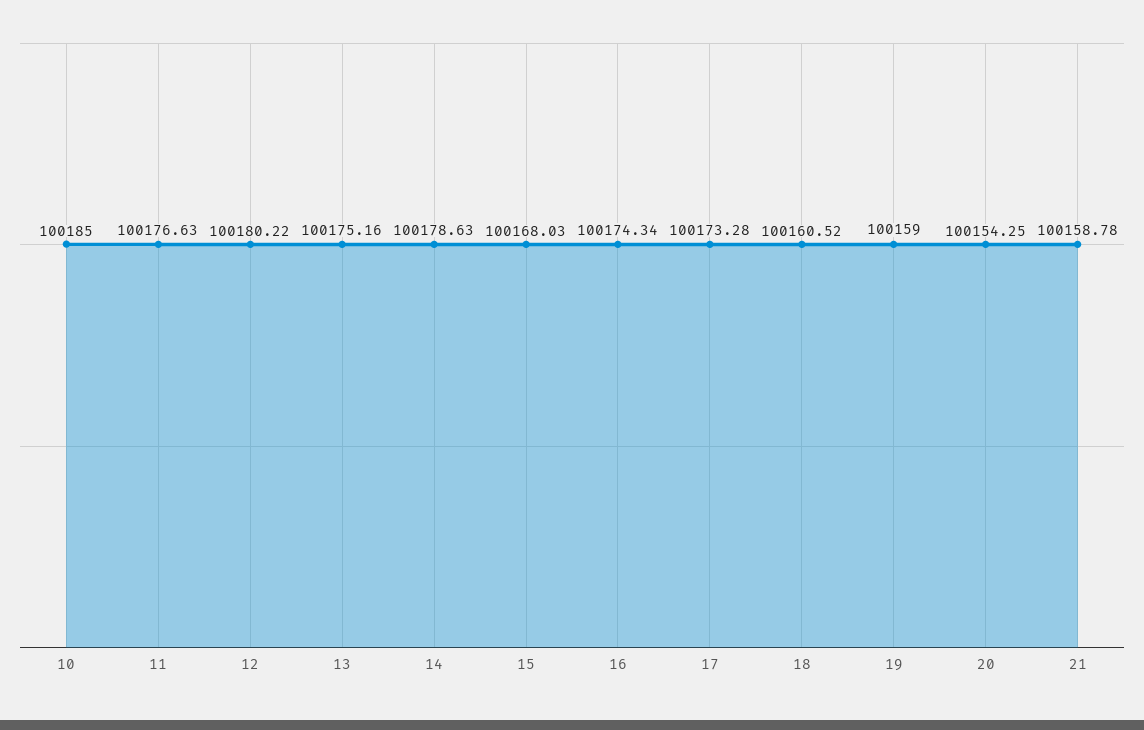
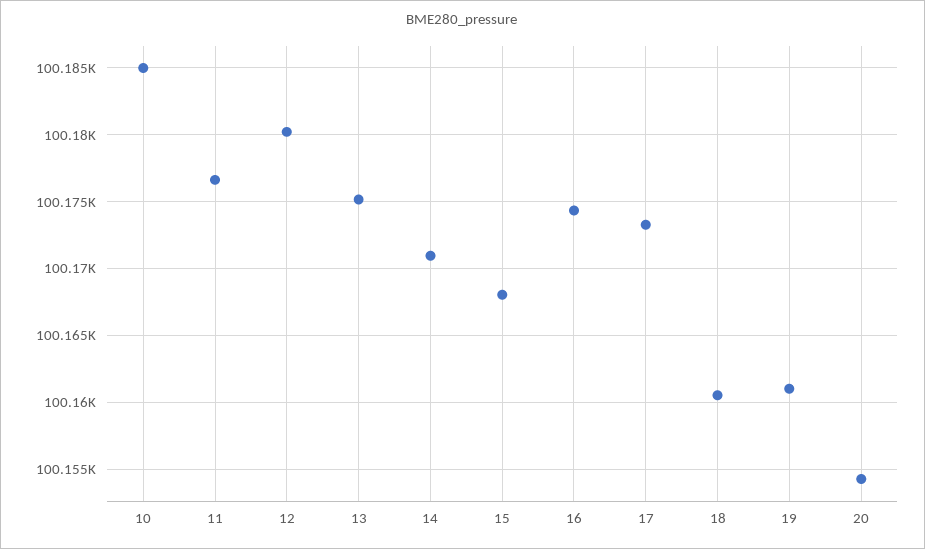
  {
    "10": 100185,
    "11": 100176.63,
    "12": 100180.22,
    "13": 100175.16,
-   "14": 100178.63,
+   "14": 100171,
    "15": 100168.03,
    "16": 100174.34,
    "17": 100173.28,
    "18": 100160.52,
-   "19": 100159,
+   "19": 100161,
-   "20": 100154.25,
+   "20": 100154.25
-   "21": 100158.78
  }

